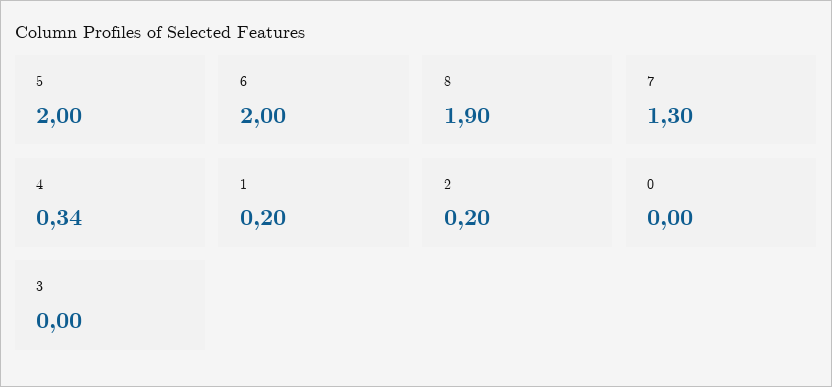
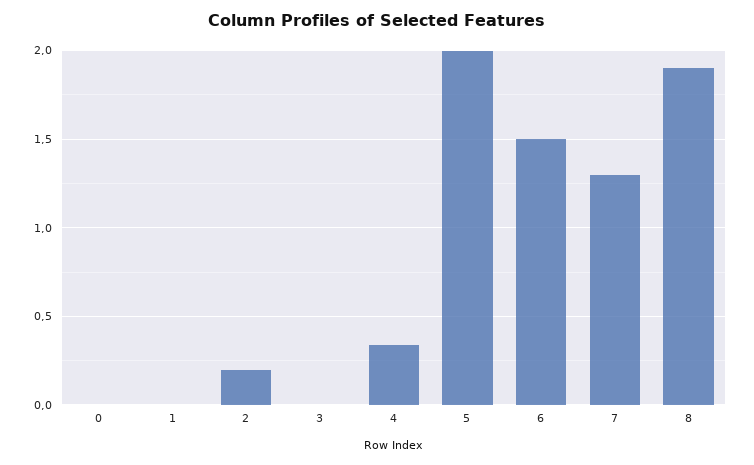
  {
    "5": 2,
-   "6": 2,
+   "6": 1.5,
    "8": 1.9,
    "7": 1.3,
    "4": 0.34,
-   "1": 0.2,
+   "1": 0,
    "2": 0.2,
    "0": 0,
    "3": 0
  }

